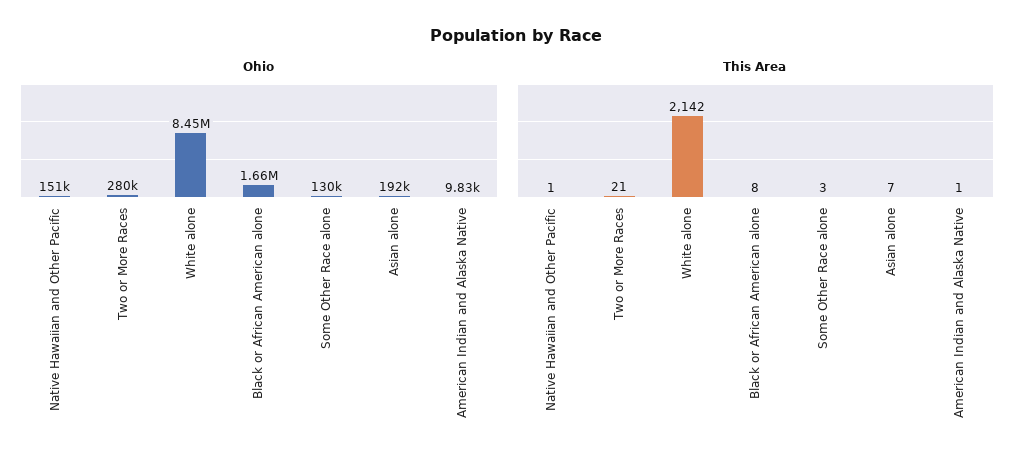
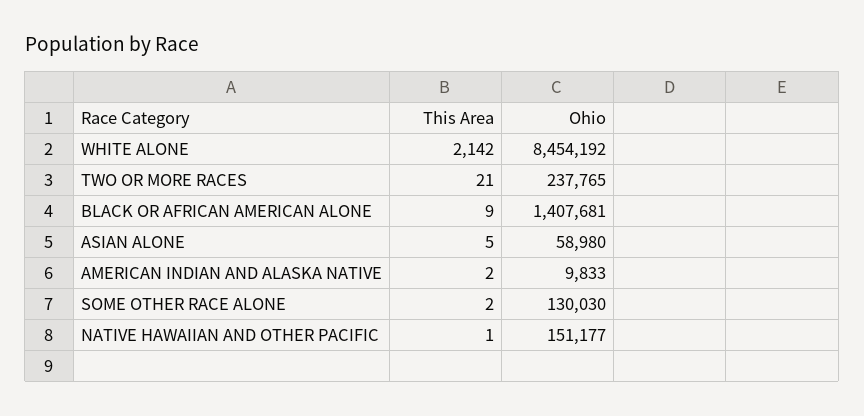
  {
    "Ohio": {
      "Native Hawaiian and Other Pacific": 151177,
-     "Two or More Races": 280000,
+     "Two or More Races": 237765,
      "White alone": 8454192,
-     "Black or African American alone": 1660000,
+     "Black or African American alone": 1407681,
      "Some Other Race alone": 130030,
-     "Asian alone": 192000,
+     "Asian alone": 58980,
      "American Indian and Alaska Native": 9833
    },
    "This Area": {
      "Native Hawaiian and Other Pacific": 1,
      "Two or More Races": 21,
      "White alone": 2142,
-     "Black or African American alone": 8,
+     "Black or African American alone": 9,
-     "Some Other Race alone": 3,
+     "Some Other Race alone": 2,
-     "Asian alone": 7,
+     "Asian alone": 5,
-     "American Indian and Alaska Native": 1
+     "American Indian and Alaska Native": 2
    }
  }

